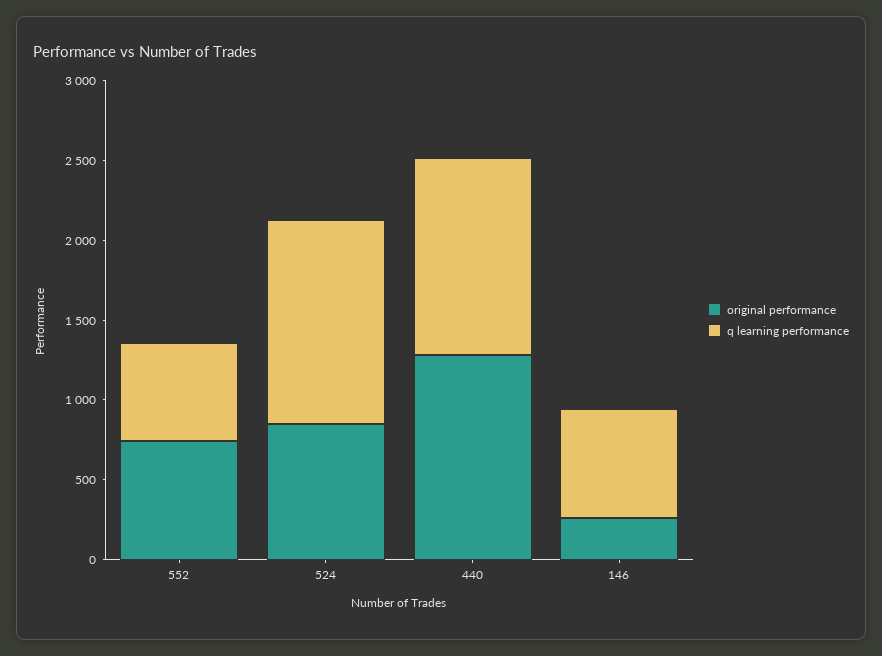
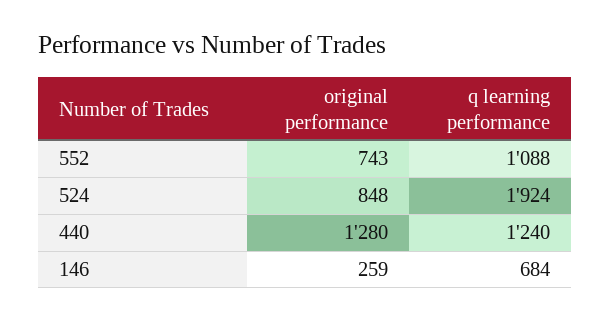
  {
    "original performance": {
      "552": 743,
      "524": 848,
      "440": 1280,
      "146": 259
    },
    "q learning performance": {
-     "552": 600,
+     "552": 1088,
-     "524": 1300,
+     "524": 1924,
      "440": 1240,
      "146": 684
    }
  }

